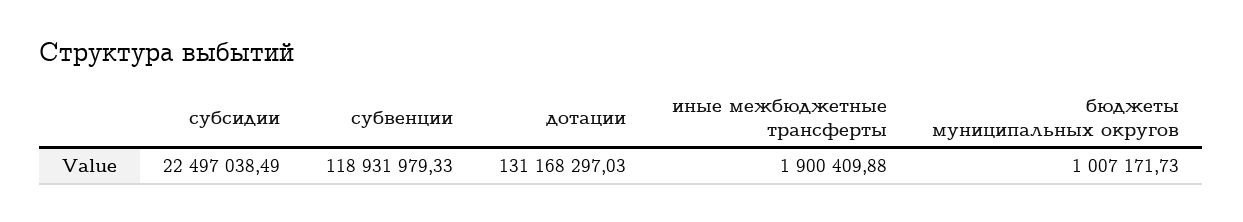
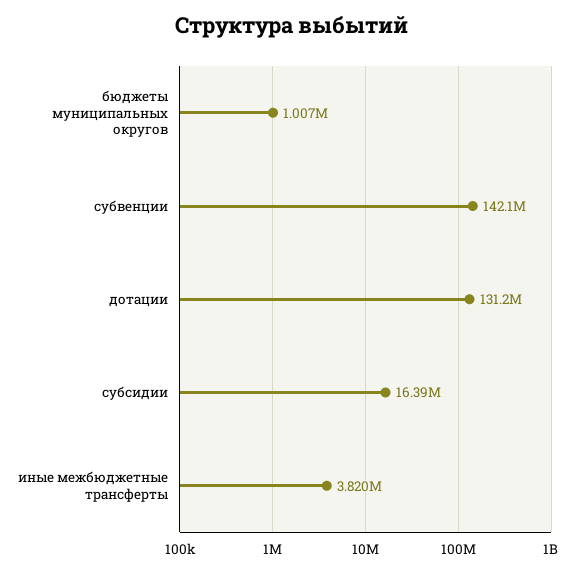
  {
-   "субсидии": 22497038.49,
+   "субсидии": 16390000,
-   "субвенции": 118931979.33,
+   "субвенции": 142100000,
    "дотации": 131168297.03,
-   "иные межбюджетные трансферты": 1900409.88,
+   "иные межбюджетные трансферты": 3820000,
    "бюджеты муниципальных округов": 1007171.73
  }

